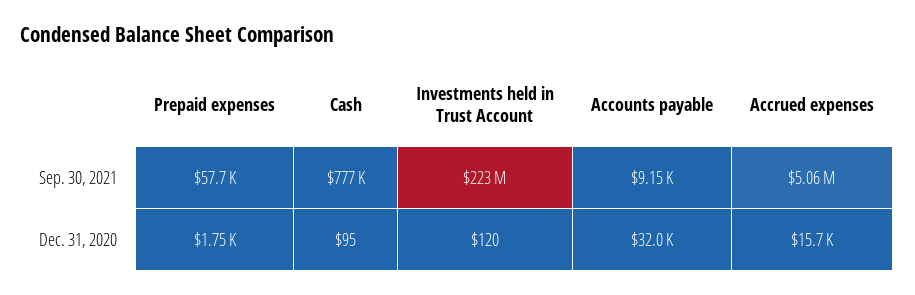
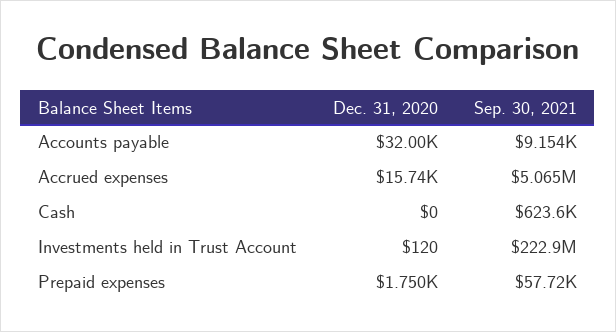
  {
    "Prepaid expenses": {
      "Sep. 30, 2021": 57720,
      "Dec. 31, 2020": 1750
    },
    "Cash": {
-     "Sep. 30, 2021": 777000,
+     "Sep. 30, 2021": 623600,
-     "Dec. 31, 2020": 95
+     "Dec. 31, 2020": 0
    },
    "Investments held in Trust Account": {
      "Sep. 30, 2021": 222900000,
      "Dec. 31, 2020": 120
    },
    "Accounts payable": {
      "Sep. 30, 2021": 9154,
      "Dec. 31, 2020": 32000
    },
    "Accrued expenses": {
      "Sep. 30, 2021": 5065000,
      "Dec. 31, 2020": 15740
    }
  }

